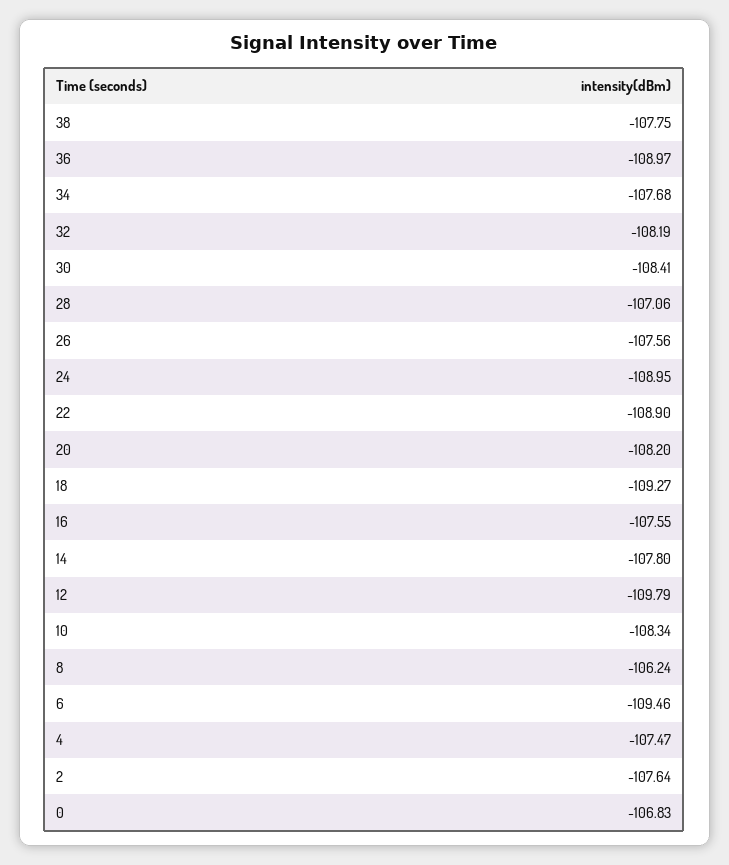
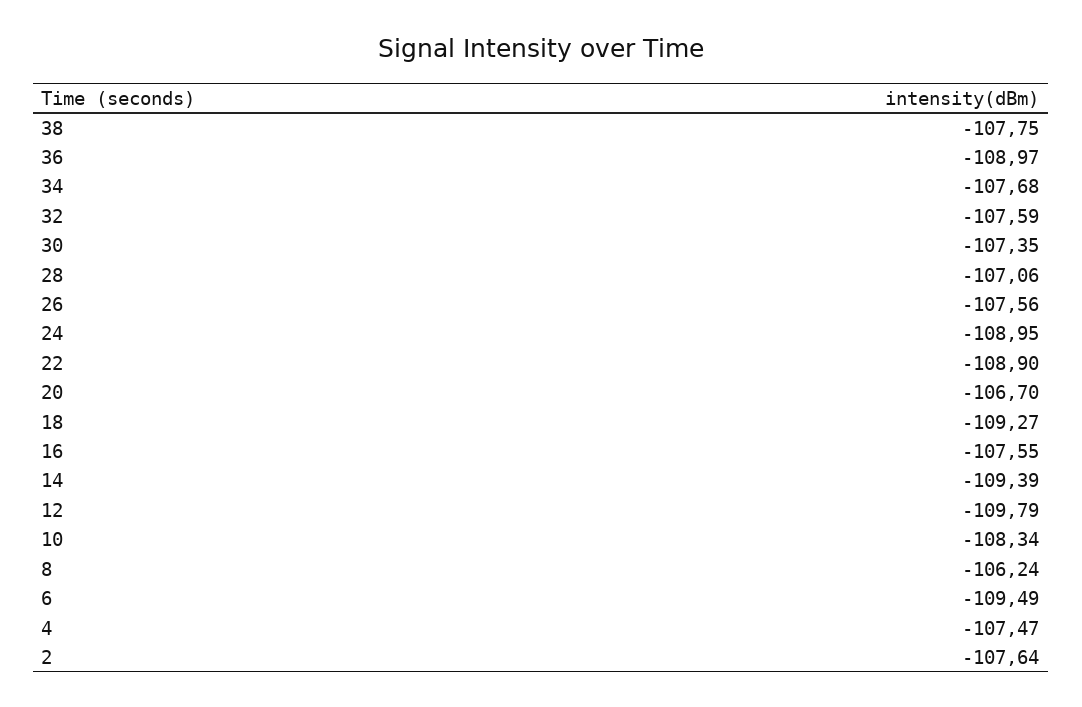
  {
    "38": -107.75,
    "36": -108.97,
    "34": -107.68,
-   "32": -108.19,
+   "32": -107.59,
-   "30": -108.41,
+   "30": -107.35,
    "28": -107.06,
    "26": -107.56,
    "24": -108.95,
    "22": -108.9,
-   "20": -108.2,
+   "20": -106.7,
    "18": -109.27,
    "16": -107.55,
-   "14": -107.8,
+   "14": -109.39,
    "12": -109.79,
    "10": -108.34,
    "8": -106.24,
-   "6": -109.46,
+   "6": -109.49,
    "4": -107.47,
-   "2": -107.64,
+   "2": -107.64
-   "0": -106.83
  }

